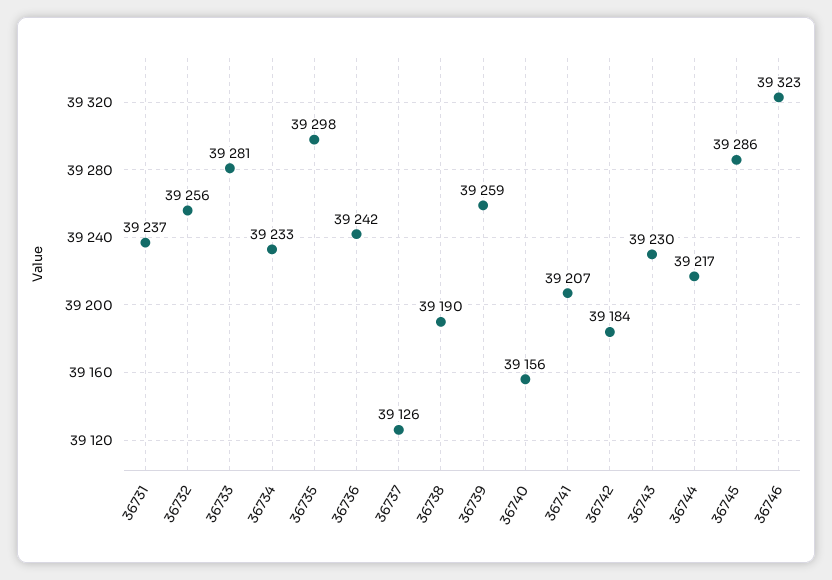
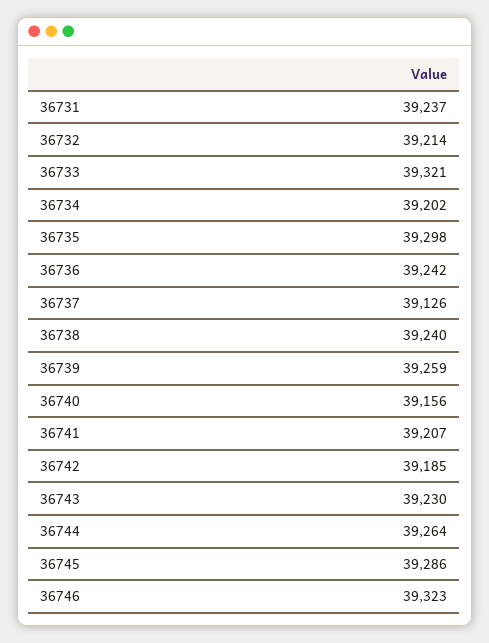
  {
    "36731": 39237,
-   "36732": 39256,
+   "36732": 39214,
-   "36733": 39281,
+   "36733": 39321,
-   "36734": 39233,
+   "36734": 39202,
    "36735": 39298,
    "36736": 39242,
    "36737": 39126,
-   "36738": 39190,
+   "36738": 39240,
    "36739": 39259,
    "36740": 39156,
    "36741": 39207,
-   "36742": 39184,
+   "36742": 39185,
    "36743": 39230,
-   "36744": 39217,
+   "36744": 39264,
    "36745": 39286,
    "36746": 39323
  }

